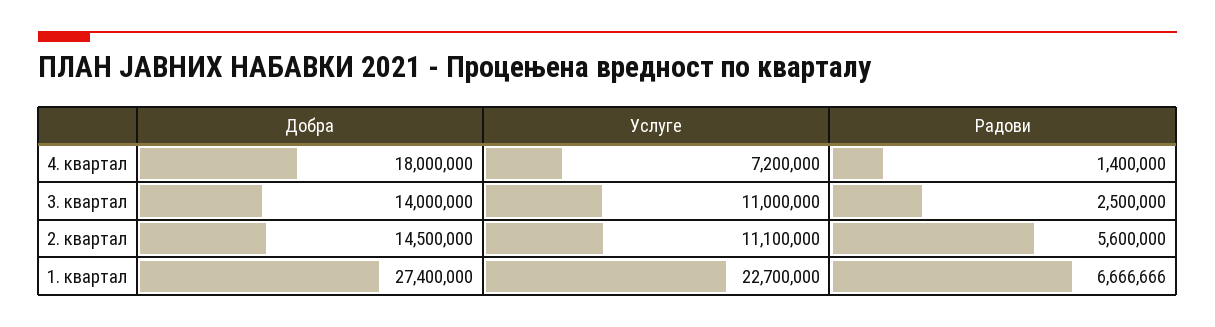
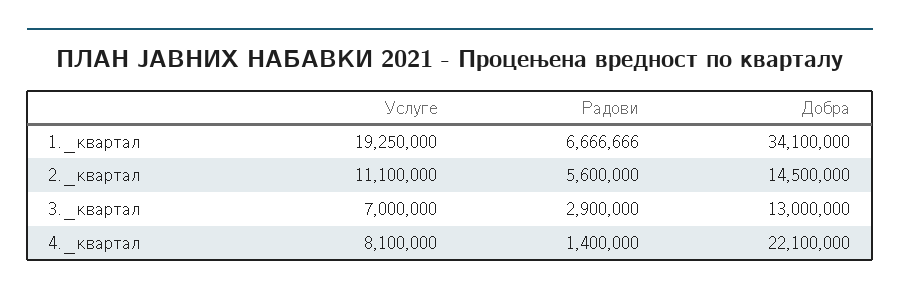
  {
    "Добра": {
-     "4. квартал": 18000000,
+     "4. квартал": 22100000,
-     "3. квартал": 14000000,
+     "3. квартал": 13000000,
      "2. квартал": 14500000,
-     "1. квартал": 27400000
+     "1. квартал": 34100000
    },
    "Услуге": {
-     "4. квартал": 7200000,
+     "4. квартал": 8100000,
-     "3. квартал": 11000000,
+     "3. квартал": 7000000,
      "2. квартал": 11100000,
-     "1. квартал": 22700000
+     "1. квартал": 19250000
    },
    "Радови": {
      "4. квартал": 1400000,
-     "3. квартал": 2500000,
+     "3. квартал": 2900000,
      "2. квартал": 5600000,
      "1. квартал": 6666666
    }
  }

